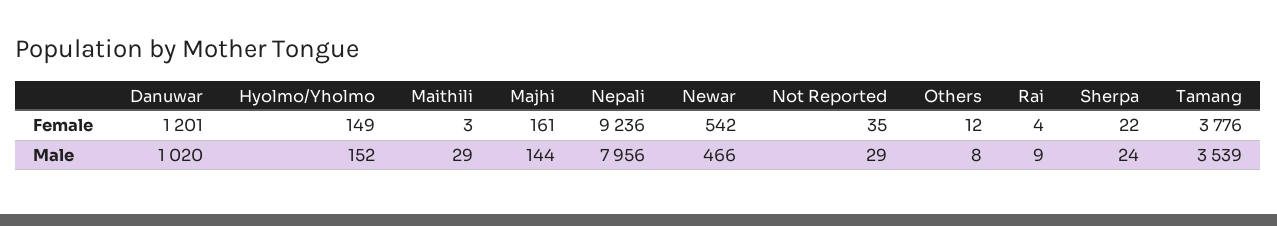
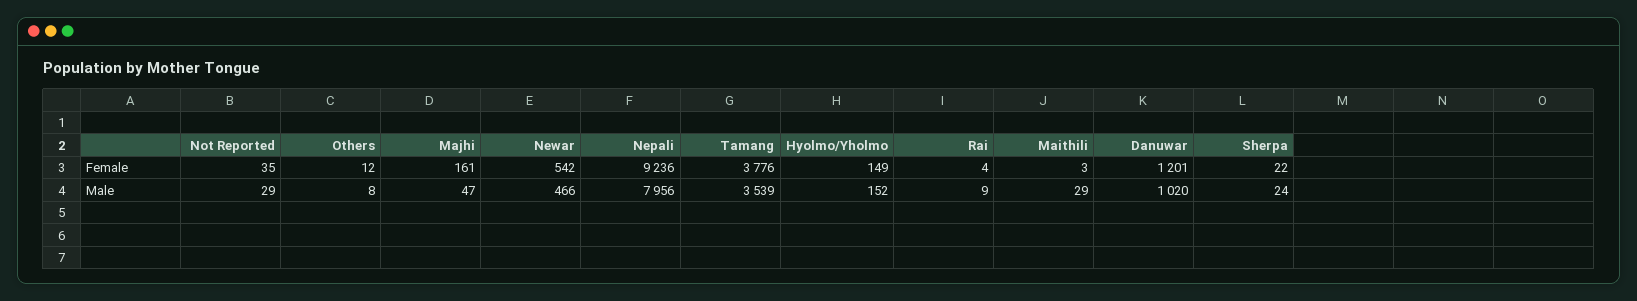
  {
    "Danuwar": {
      "Female": 1201,
      "Male": 1020
    },
    "Hyolmo/Yholmo": {
      "Female": 149,
      "Male": 152
    },
    "Maithili": {
      "Female": 3,
      "Male": 29
    },
    "Majhi": {
      "Female": 161,
-     "Male": 144
+     "Male": 47
    },
    "Nepali": {
      "Female": 9236,
      "Male": 7956
    },
    "Newar": {
      "Female": 542,
      "Male": 466
    },
    "Not Reported": {
      "Female": 35,
      "Male": 29
    },
    "Others": {
      "Female": 12,
      "Male": 8
    },
    "Rai": {
      "Female": 4,
      "Male": 9
    },
    "Sherpa": {
      "Female": 22,
      "Male": 24
    },
    "Tamang": {
      "Female": 3776,
      "Male": 3539
    }
  }

